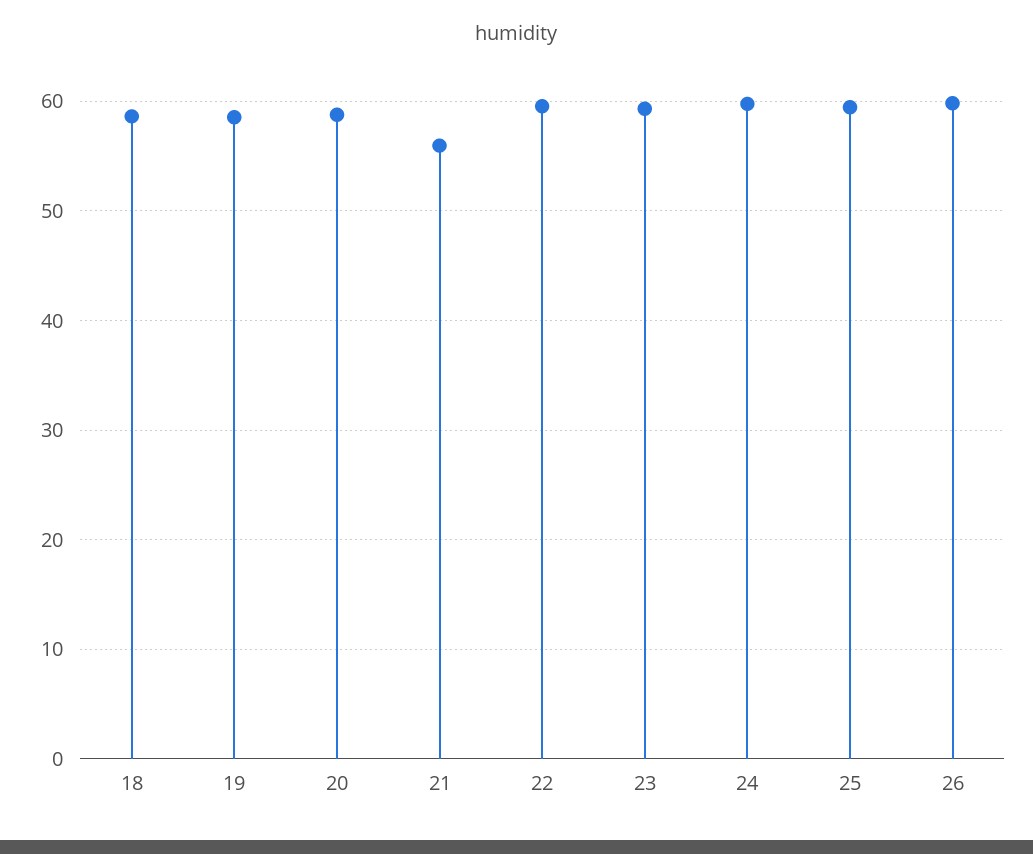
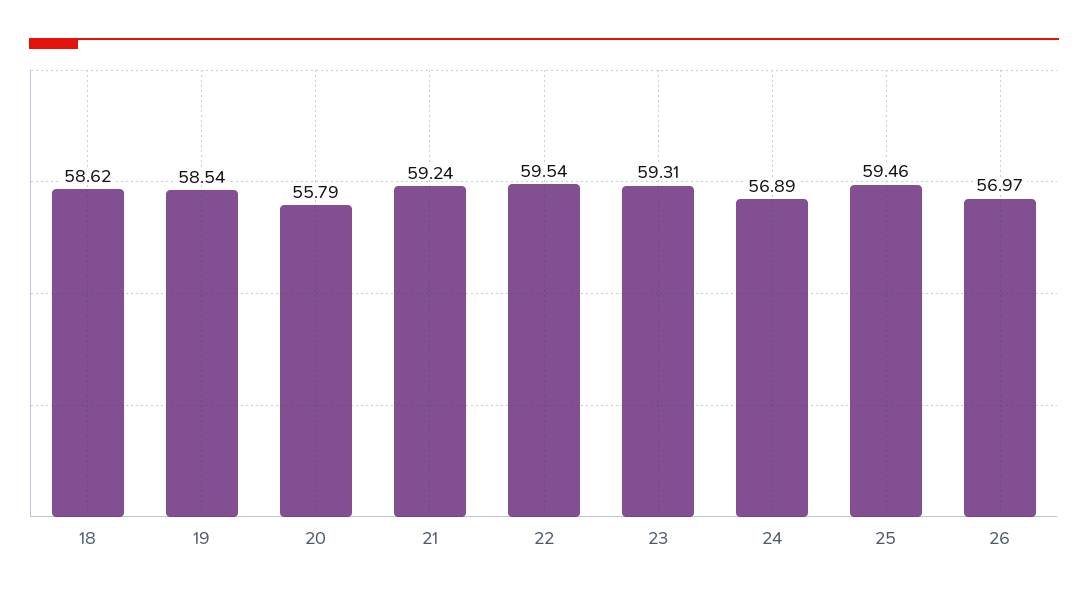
  {
    "18": 58.62,
    "19": 58.54,
-   "20": 59,
+   "20": 55.79,
-   "21": 56,
+   "21": 59.24,
    "22": 59.54,
    "23": 59.31,
-   "24": 60,
+   "24": 56.89,
    "25": 59.46,
-   "26": 60
+   "26": 56.97
  }

